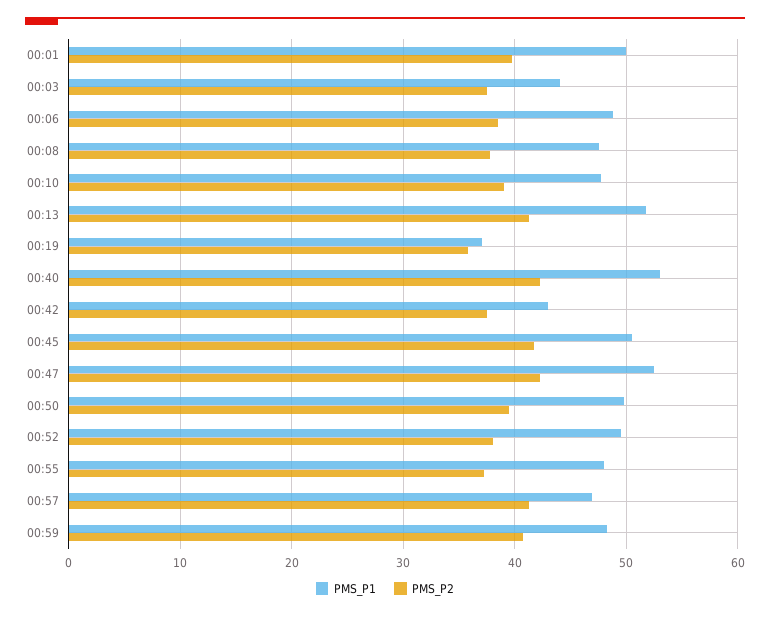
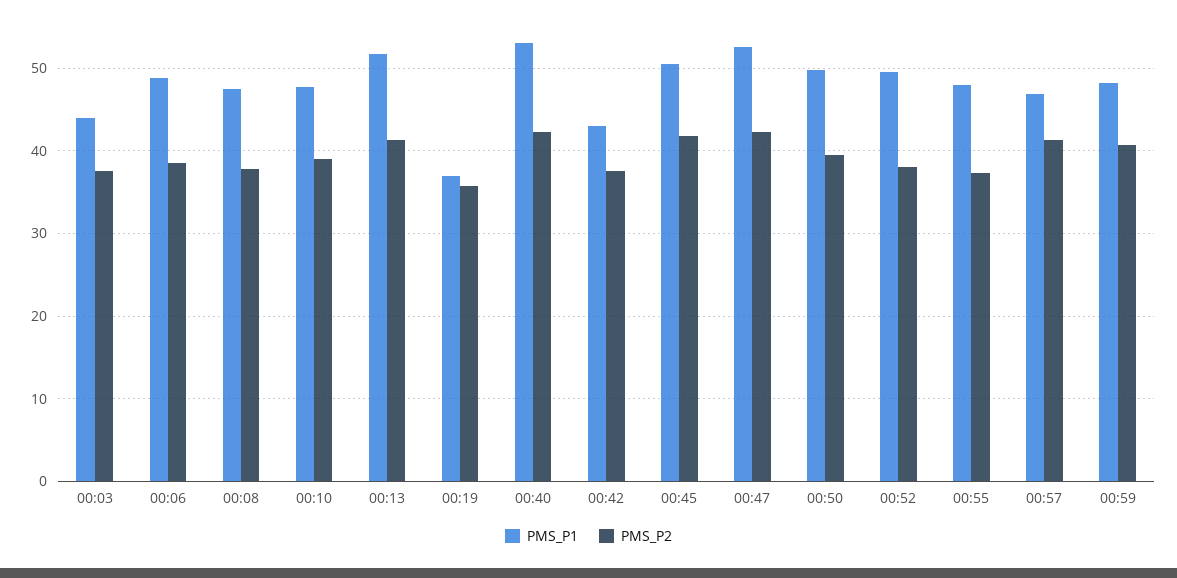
  {
    "PMS_P1": {
-     "00:01": 50,
      "00:03": 44,
      "00:06": 49,
      "00:08": 48,
      "00:10": 48,
      "00:13": 52,
      "00:19": 37,
      "00:40": 53,
      "00:42": 43,
      "00:45": 51,
      "00:47": 53,
      "00:50": 50,
      "00:52": 50,
      "00:55": 48,
      "00:57": 47,
      "00:59": 48
    },
    "PMS_P2": {
-     "00:01": 40,
      "00:03": 38,
      "00:06": 39,
      "00:08": 38,
      "00:10": 39,
      "00:13": 41,
      "00:19": 36,
      "00:40": 42,
      "00:42": 38,
      "00:45": 42,
      "00:47": 42,
      "00:50": 40,
      "00:52": 38,
      "00:55": 37,
      "00:57": 41,
      "00:59": 41
    }
  }

